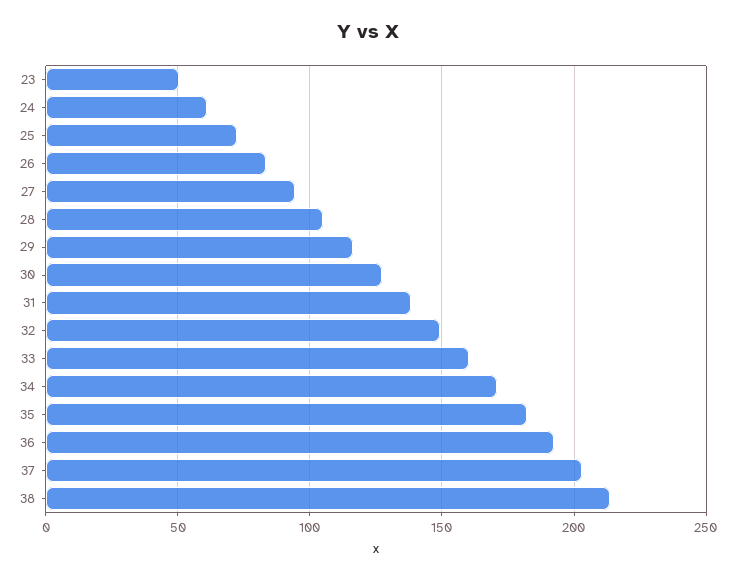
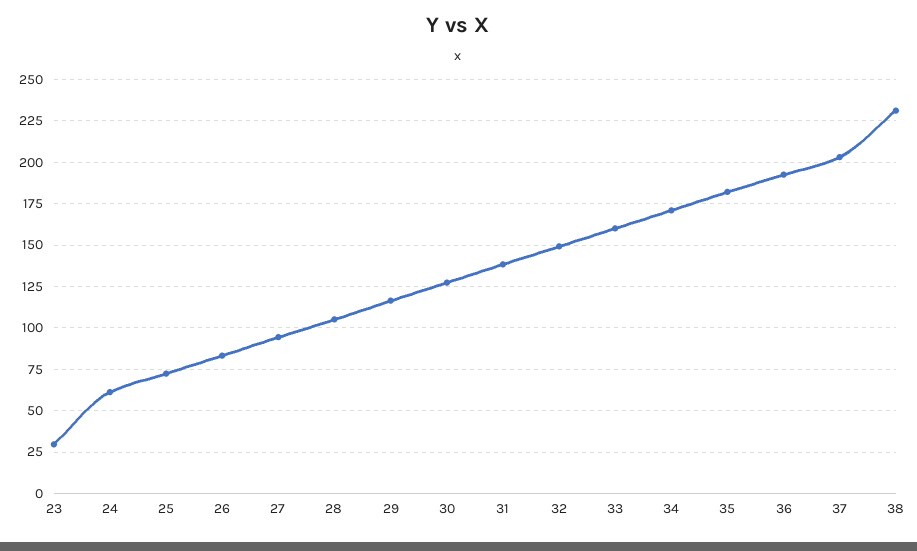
  {
-   "23": 50,
+   "23": 30,
    "24": 60,
    "25": 70,
    "26": 85,
    "27": 95,
    "28": 105,
    "29": 115,
    "30": 125,
    "31": 140,
    "32": 150,
    "33": 160,
    "34": 170,
    "35": 180,
    "36": 195,
    "37": 205,
-   "38": 215
+   "38": 230
  }

